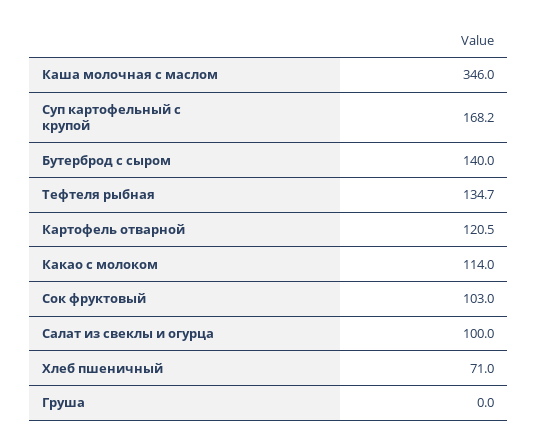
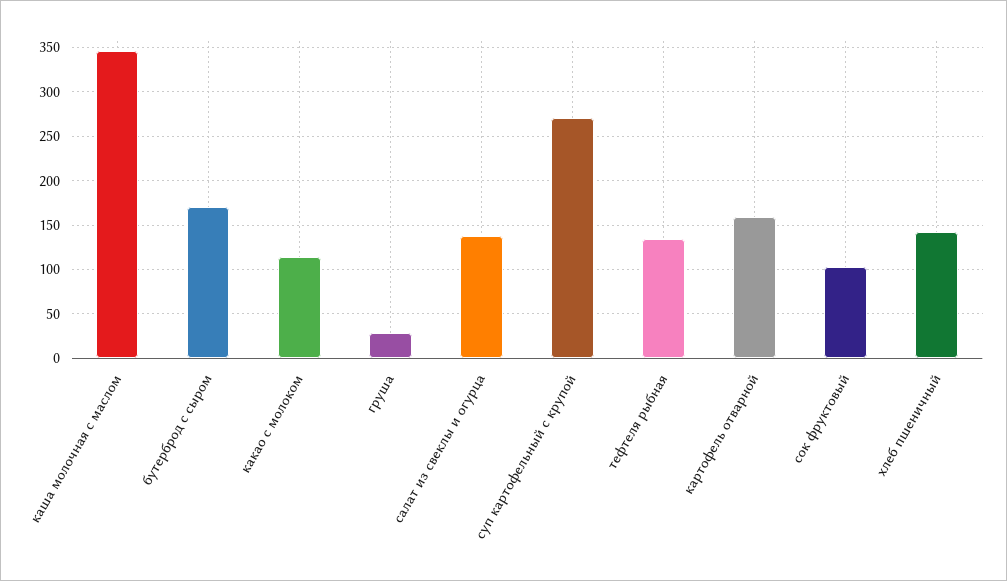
  {
    "Каша молочная с маслом": 346,
-   "Суп картофельный с крупой": 168.2,
+   "Суп картофельный с крупой": 270,
-   "Бутерброд с сыром": 140,
+   "Бутерброд с сыром": 170,
    "Тефтеля рыбная": 134.7,
-   "Картофель отварной": 120.5,
+   "Картофель отварной": 160,
    "Какао с молоком": 114,
    "Сок фруктовый": 103,
-   "Салат из свеклы и огурца": 100,
+   "Салат из свеклы и огурца": 140,
-   "Хлеб пшеничный": 71,
+   "Хлеб пшеничный": 140,
-   "Груша": 0
+   "Груша": 30
  }

